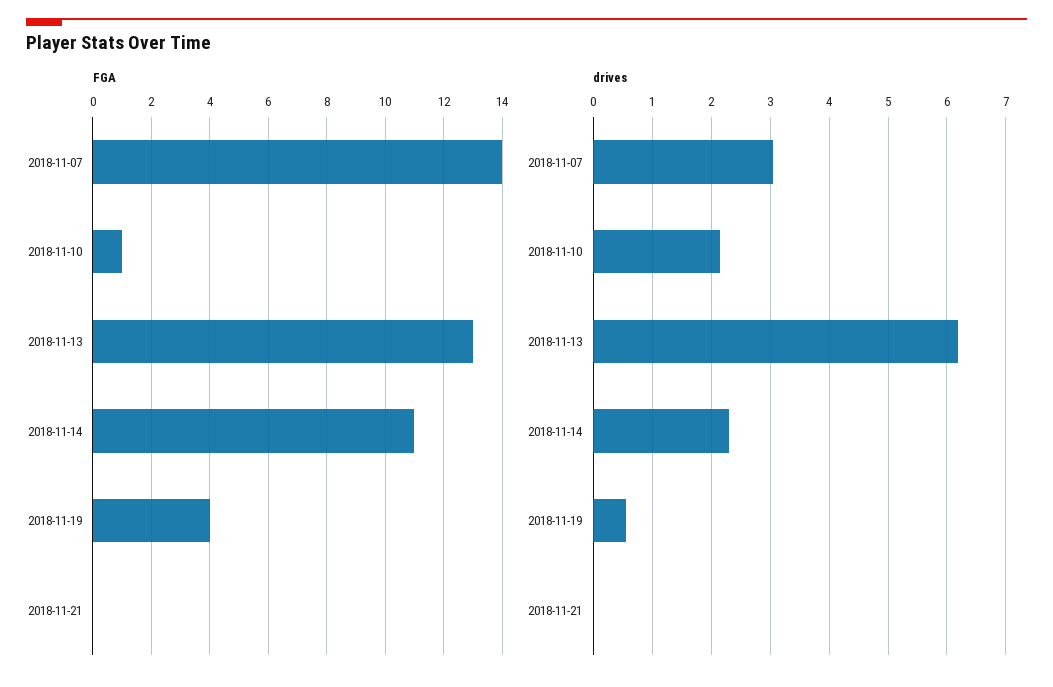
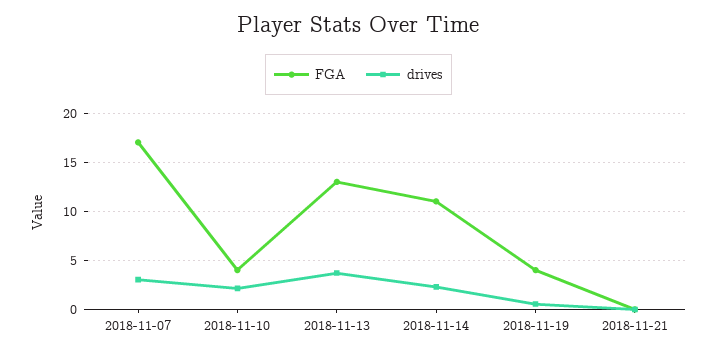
  {
    "FGA": {
-     "2018-11-07": 14,
+     "2018-11-07": 17,
-     "2018-11-10": 1,
+     "2018-11-10": 4,
      "2018-11-13": 13,
      "2018-11-14": 11,
      "2018-11-19": 4,
      "2018-11-21": 0
    },
    "drives": {
      "2018-11-07": 3,
      "2018-11-10": 2.2,
-     "2018-11-13": 6.2,
+     "2018-11-13": 4,
      "2018-11-14": 2.2,
      "2018-11-19": 0.6,
      "2018-11-21": 0
    }
  }

